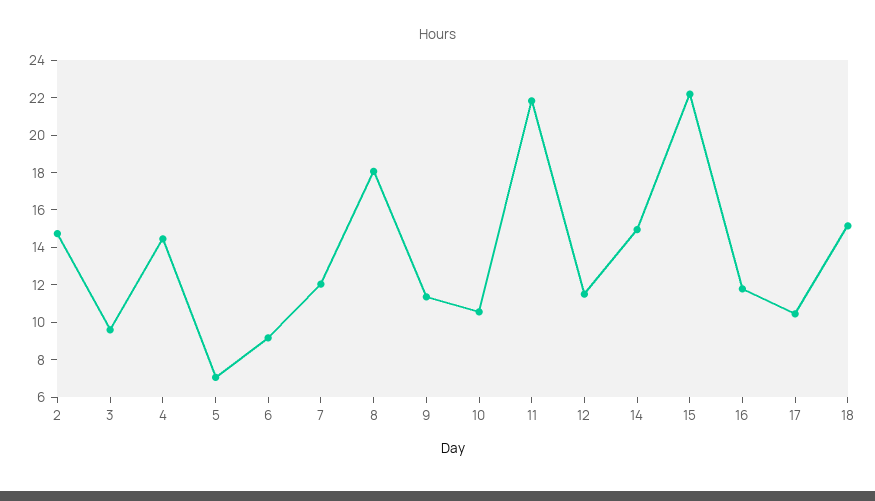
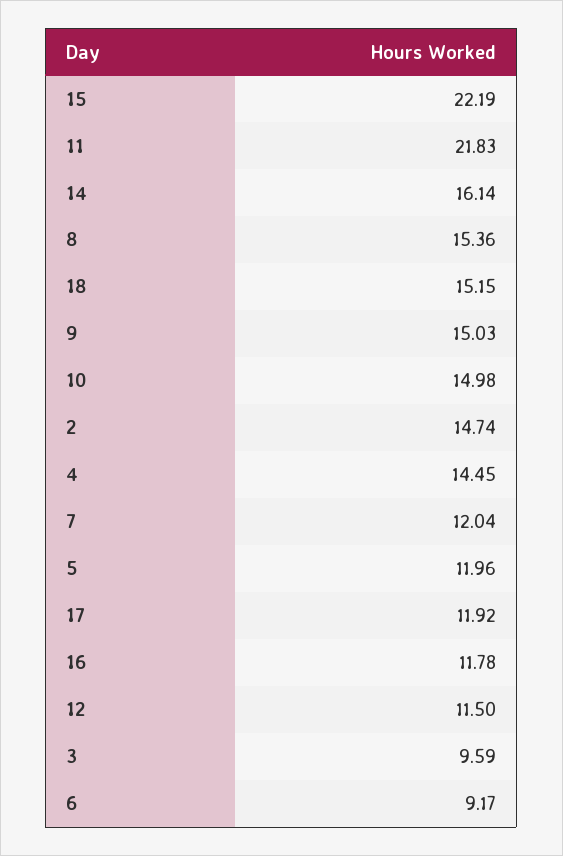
  {
    "2": 14.74,
    "3": 9.59,
    "4": 14.45,
-   "5": 7,
+   "5": 11.96,
    "6": 9.17,
    "7": 12.04,
-   "8": 18,
+   "8": 15.36,
-   "9": 11.5,
+   "9": 15.03,
-   "10": 10.5,
+   "10": 14.98,
    "11": 21.83,
    "12": 11.5,
-   "14": 15,
+   "14": 16.14,
    "15": 22.19,
    "16": 11.78,
-   "17": 10.5,
+   "17": 11.92,
    "18": 15.15
  }

